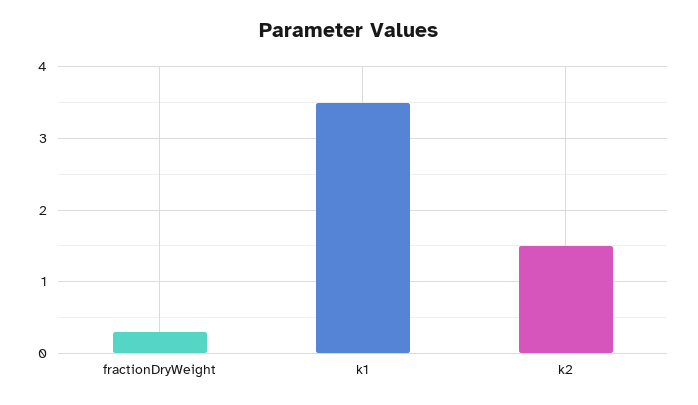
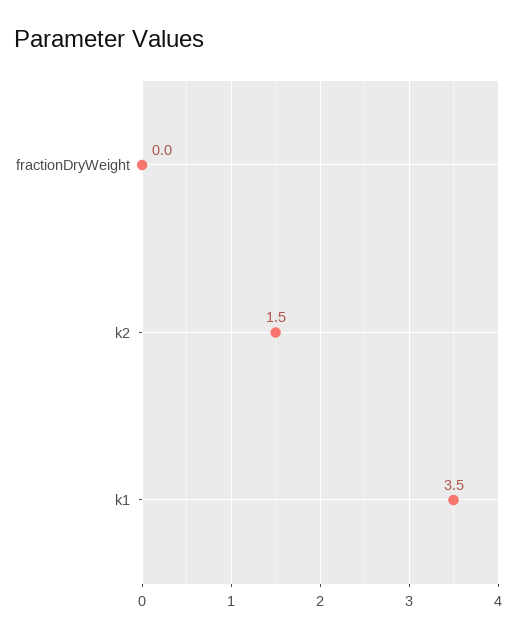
  {
-   "fractionDryWeight": 0.3,
+   "fractionDryWeight": 0,
    "k1": 3.5,
    "k2": 1.5
  }

